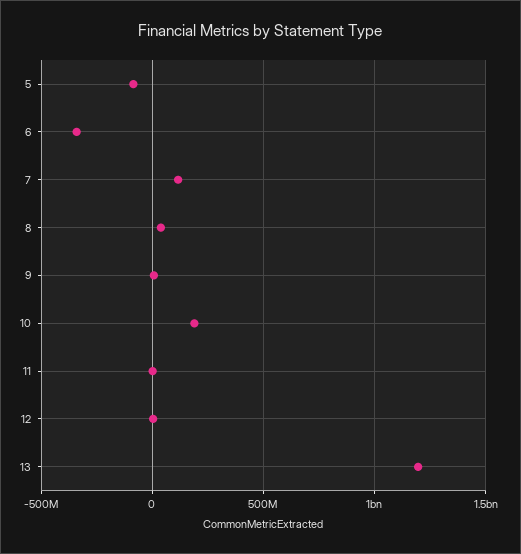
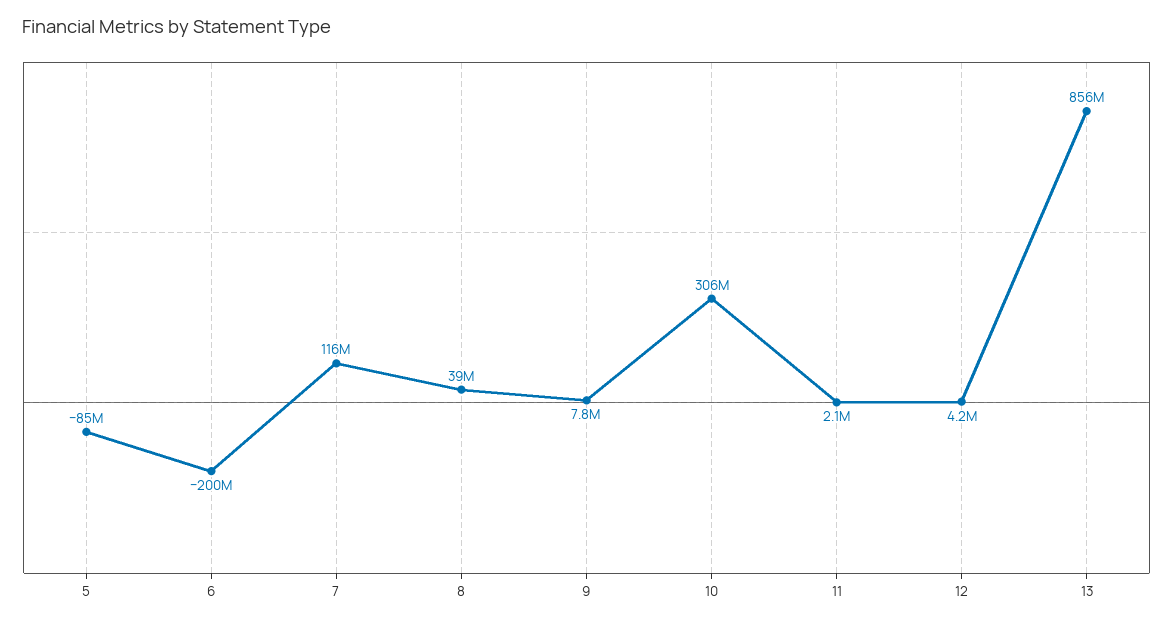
  {
    "5": -85000000,
-   "6": -350000000,
+   "6": -200000000,
    "7": 116000000,
    "8": 39000000,
    "9": 7800000,
-   "10": 200000000,
+   "10": 306000000,
    "11": 2100000,
    "12": 4200000,
-   "13": 1200000000
+   "13": 856000000
  }

